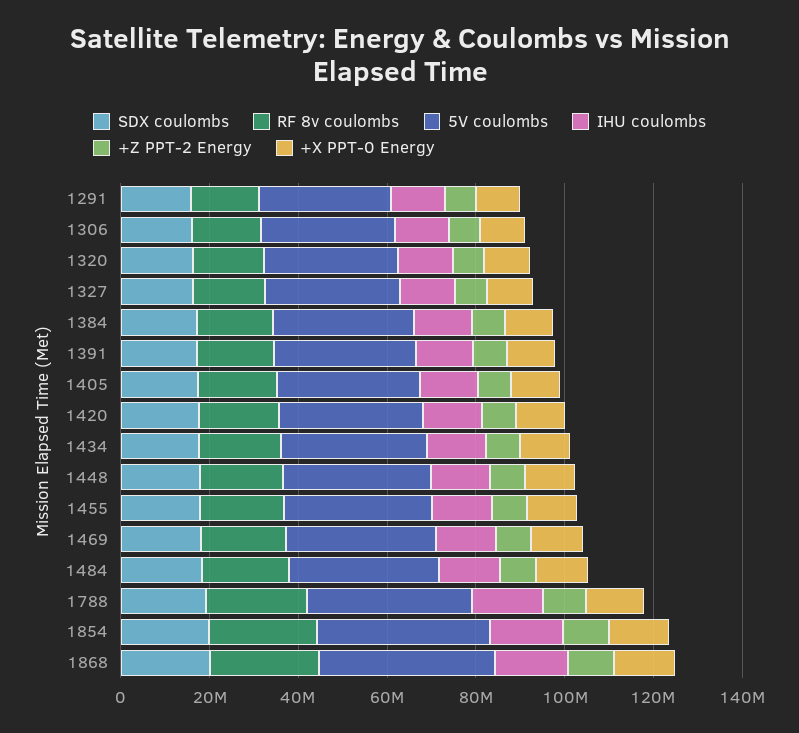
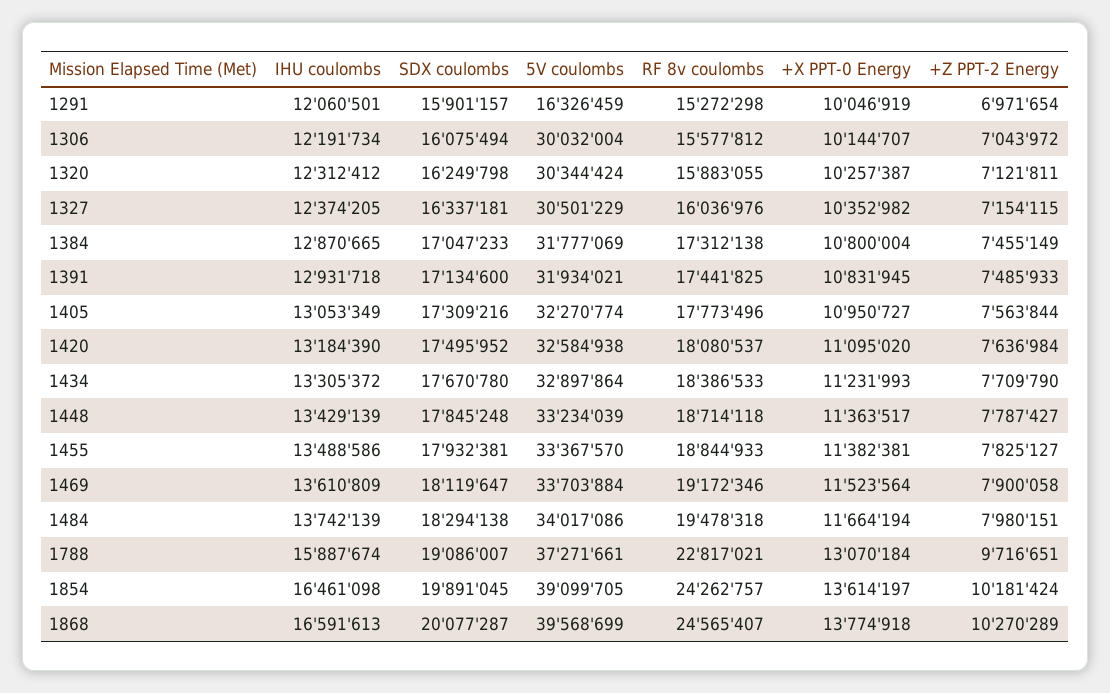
  {
    "SDX coulombs": {
      "1291": 15901157,
      "1306": 16075494,
      "1320": 16249798,
      "1327": 16337181,
      "1384": 17047233,
      "1391": 17134600,
      "1405": 17309216,
      "1420": 17495952,
      "1434": 17670780,
      "1448": 17845248,
      "1455": 17932381,
      "1469": 18119647,
      "1484": 18294138,
      "1788": 19086007,
      "1854": 19891045,
      "1868": 20077287
    },
    "RF 8v coulombs": {
      "1291": 15272298,
      "1306": 15577812,
      "1320": 15883055,
      "1327": 16036976,
      "1384": 17312138,
      "1391": 17441825,
      "1405": 17773496,
      "1420": 18080537,
      "1434": 18386533,
      "1448": 18714118,
      "1455": 18844933,
      "1469": 19172346,
      "1484": 19478318,
      "1788": 22817021,
      "1854": 24262757,
      "1868": 24565407
    },
    "5V coulombs": {
-     "1291": 30000000,
+     "1291": 16326459,
      "1306": 30032004,
      "1320": 30344424,
      "1327": 30501229,
      "1384": 31777069,
      "1391": 31934021,
      "1405": 32270774,
      "1420": 32584938,
      "1434": 32897864,
      "1448": 33234039,
      "1455": 33367570,
      "1469": 33703884,
      "1484": 34017086,
      "1788": 37271661,
      "1854": 39099705,
      "1868": 39568699
    },
    "IHU coulombs": {
      "1291": 12060501,
      "1306": 12191734,
      "1320": 12312412,
      "1327": 12374205,
      "1384": 12870665,
      "1391": 12931718,
      "1405": 13053349,
      "1420": 13184390,
      "1434": 13305372,
      "1448": 13429139,
      "1455": 13488586,
      "1469": 13610809,
      "1484": 13742139,
      "1788": 15887674,
      "1854": 16461098,
      "1868": 16591613
    },
    "+Z PPT-2 Energy": {
      "1291": 6971654,
      "1306": 7043972,
      "1320": 7121811,
      "1327": 7154115,
      "1384": 7455149,
      "1391": 7485933,
      "1405": 7563844,
      "1420": 7636984,
      "1434": 7709790,
      "1448": 7787427,
      "1455": 7825127,
      "1469": 7900058,
      "1484": 7980151,
      "1788": 9716651,
      "1854": 10181424,
      "1868": 10270289
    },
    "+X PPT-0 Energy": {
      "1291": 10046919,
      "1306": 10144707,
      "1320": 10257387,
      "1327": 10352982,
      "1384": 10800004,
      "1391": 10831945,
      "1405": 10950727,
      "1420": 11095020,
      "1434": 11231993,
      "1448": 11363517,
      "1455": 11382381,
      "1469": 11523564,
      "1484": 11664194,
      "1788": 13070184,
      "1854": 13614197,
      "1868": 13774918
    }
  }

